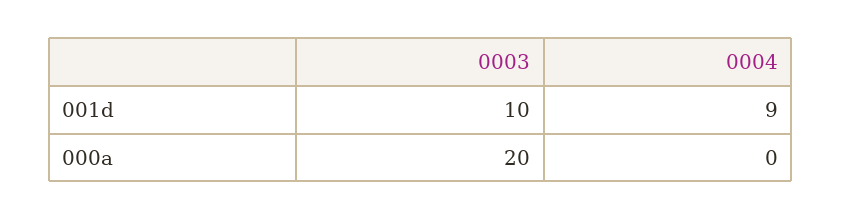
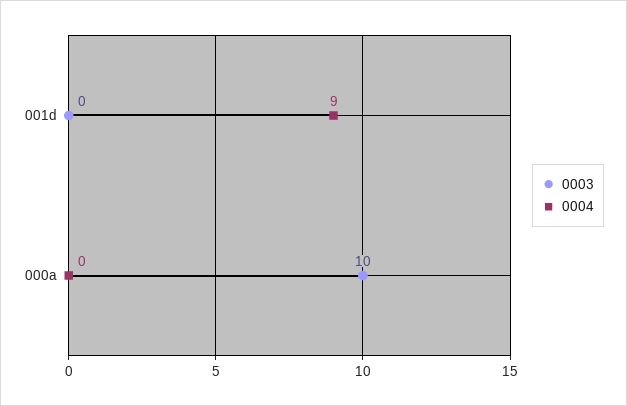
  {
    "0003": {
-     "001d": 10,
+     "001d": 0,
-     "000a": 20
+     "000a": 10
    },
    "0004": {
      "001d": 9,
      "000a": 0
    }
  }

